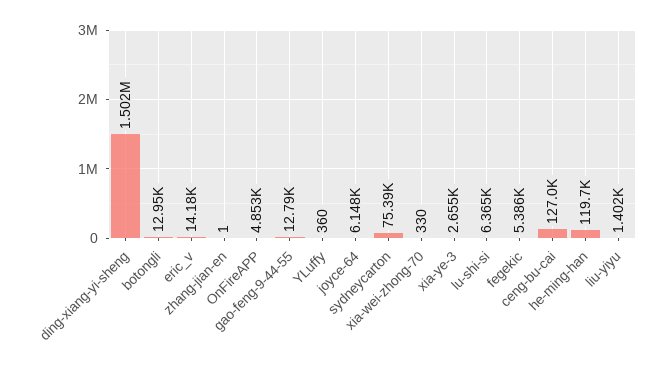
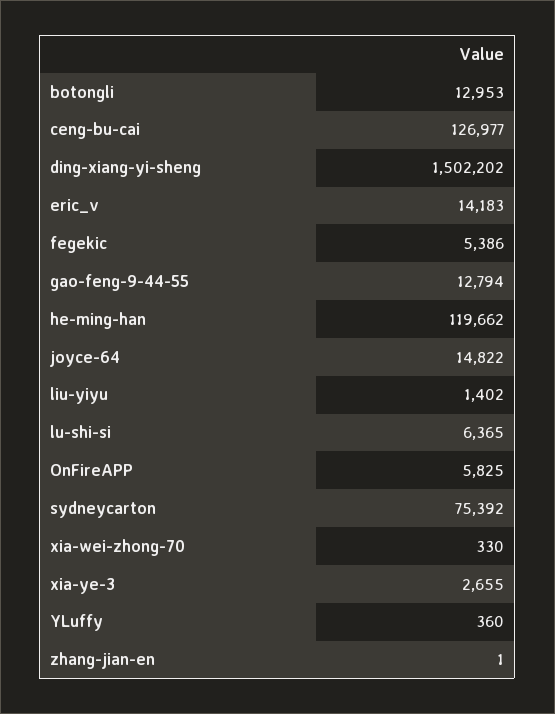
  {
    "ding-xiang-yi-sheng": 1502202,
    "botongli": 12953,
    "eric_v": 14183,
    "zhang-jian-en": 1,
-   "OnFireAPP": 4853,
+   "OnFireAPP": 5825,
    "gao-feng-9-44-55": 12794,
    "YLuffy": 360,
-   "joyce-64": 6148,
+   "joyce-64": 14822,
    "sydneycarton": 75392,
    "xia-wei-zhong-70": 330,
    "xia-ye-3": 2655,
    "lu-shi-si": 6365,
    "fegekic": 5386,
    "ceng-bu-cai": 126977,
    "he-ming-han": 119662,
    "liu-yiyu": 1402
  }

